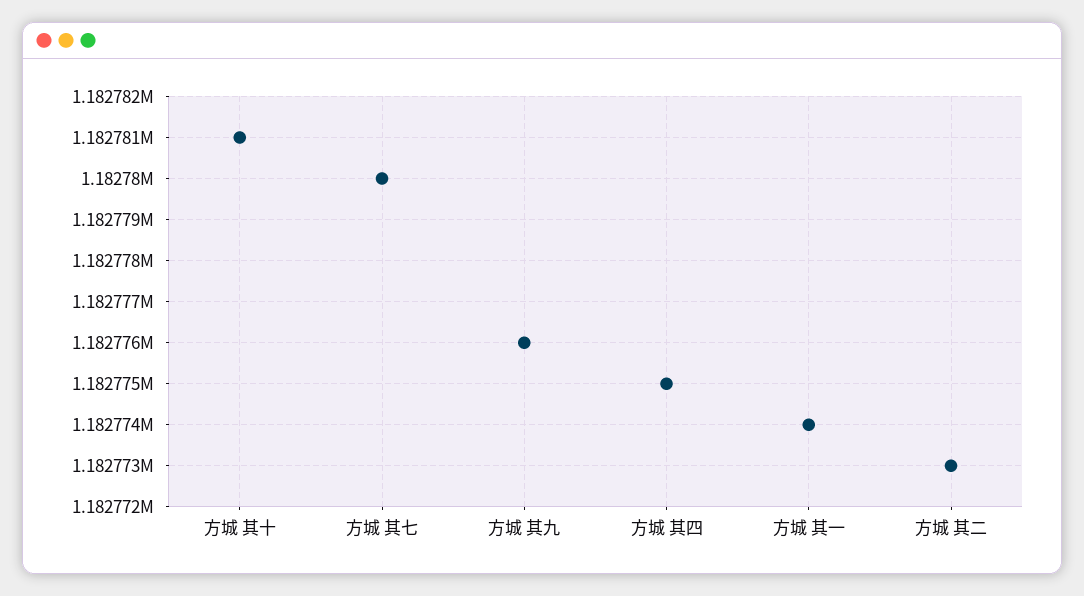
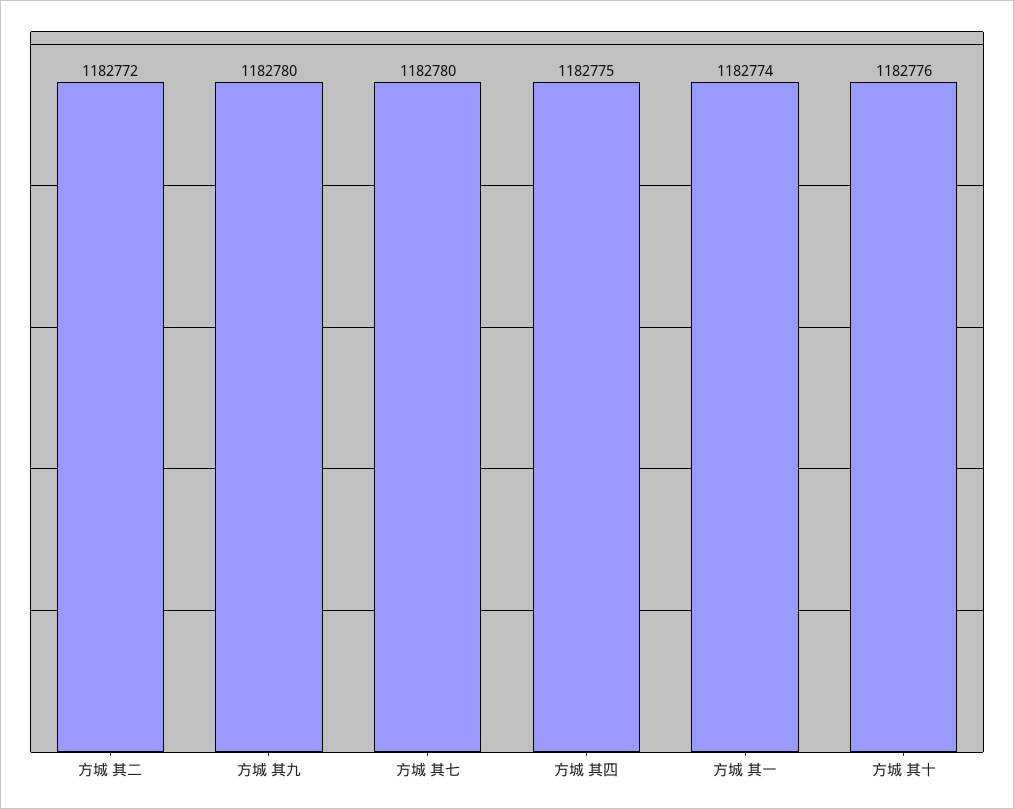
  {
-   "方城 其十": 1182781,
+   "方城 其十": 1182776,
    "方城 其七": 1182780,
-   "方城 其九": 1182776,
+   "方城 其九": 1182780,
    "方城 其四": 1182775,
    "方城 其一": 1182774,
-   "方城 其二": 1182773
+   "方城 其二": 1182772
  }

